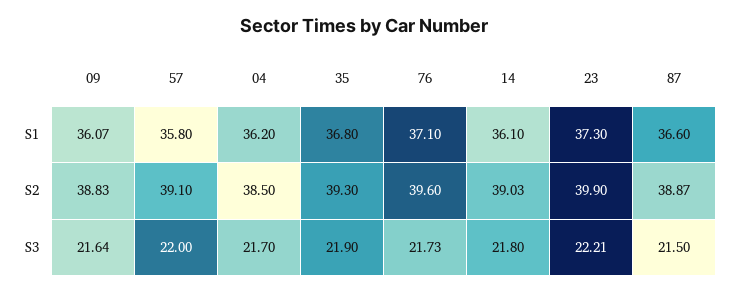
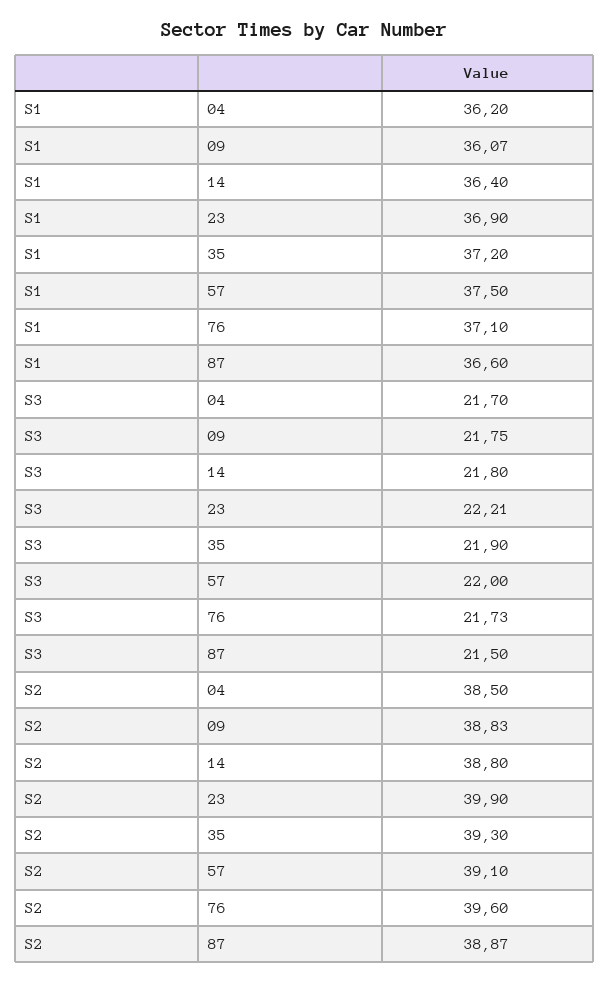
  {
    "09": {
      "S1": 36.07,
      "S2": 38.83,
-     "S3": 21.64
+     "S3": 21.75
    },
    "57": {
-     "S1": 35.8,
+     "S1": 37.5,
      "S2": 39.1,
      "S3": 22
    },
    "04": {
      "S1": 36.2,
      "S2": 38.5,
      "S3": 21.7
    },
    "35": {
-     "S1": 36.8,
+     "S1": 37.2,
      "S2": 39.3,
      "S3": 21.9
    },
    "76": {
      "S1": 37.1,
      "S2": 39.6,
      "S3": 21.73
    },
    "14": {
-     "S1": 36.1,
+     "S1": 36.4,
-     "S2": 39.03,
+     "S2": 38.8,
      "S3": 21.8
    },
    "23": {
-     "S1": 37.3,
+     "S1": 36.9,
      "S2": 39.9,
      "S3": 22.21
    },
    "87": {
      "S1": 36.6,
      "S2": 38.87,
      "S3": 21.5
    }
  }

